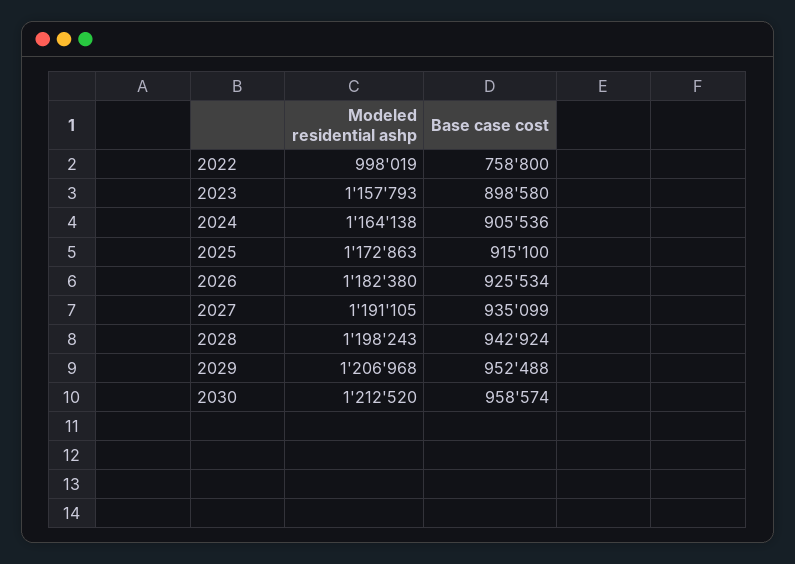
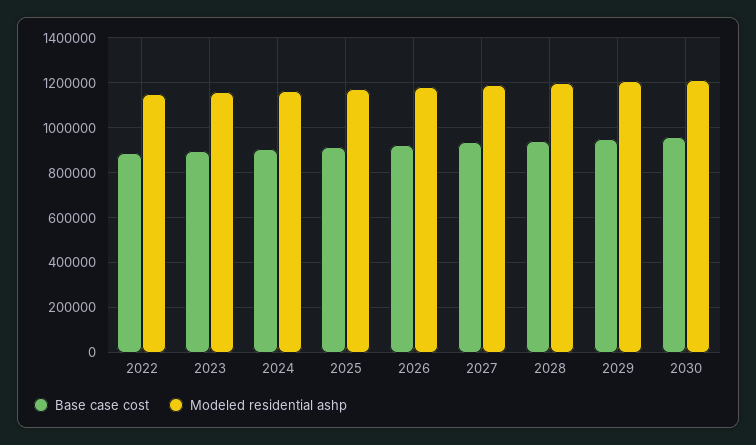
  {
    "Modeled residential ashp": {
-     "2022": 998019,
+     "2022": 1150000,
      "2023": 1157793,
      "2024": 1164138,
      "2025": 1172863,
      "2026": 1182380,
      "2027": 1191105,
      "2028": 1198243,
      "2029": 1206968,
      "2030": 1212520
    },
    "Base case cost": {
-     "2022": 758800,
+     "2022": 900000,
      "2023": 898580,
      "2024": 905536,
      "2025": 915100,
      "2026": 925534,
      "2027": 935099,
      "2028": 942924,
      "2029": 952488,
      "2030": 958574
    }
  }

